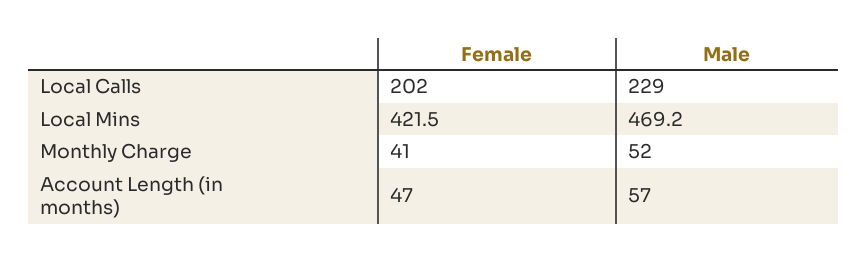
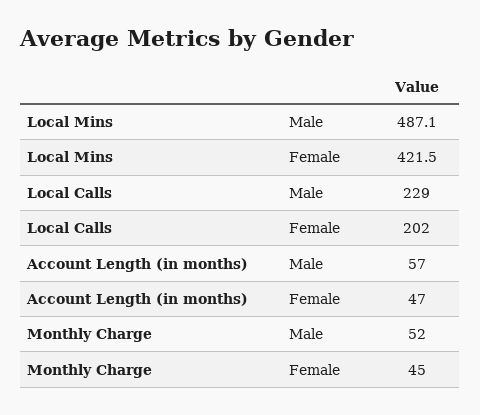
  {
    "Female": {
      "Local Calls": 202,
      "Local Mins": 421.5,
-     "Monthly Charge": 41,
+     "Monthly Charge": 45,
      "Account Length (in months)": 47
    },
    "Male": {
      "Local Calls": 229,
-     "Local Mins": 469.2,
+     "Local Mins": 487.1,
      "Monthly Charge": 52,
      "Account Length (in months)": 57
    }
  }

